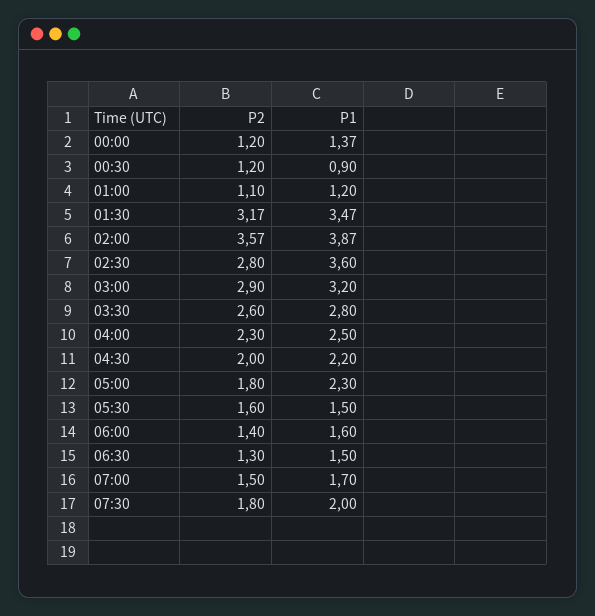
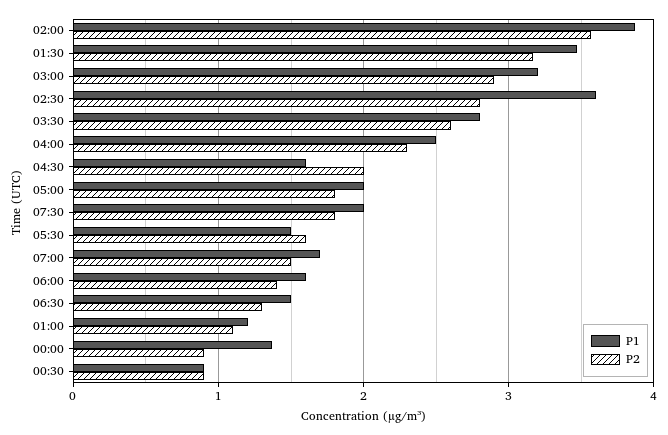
  {
    "P2": {
-     "00:00": 1.2,
+     "00:00": 0.9,
-     "00:30": 1.2,
+     "00:30": 0.9,
      "01:00": 1.1,
      "01:30": 3.17,
      "02:00": 3.57,
      "02:30": 2.8,
      "03:00": 2.9,
      "03:30": 2.6,
      "04:00": 2.3,
      "04:30": 2,
      "05:00": 1.8,
      "05:30": 1.6,
      "06:00": 1.4,
      "06:30": 1.3,
      "07:00": 1.5,
      "07:30": 1.8
    },
    "P1": {
      "00:00": 1.37,
      "00:30": 0.9,
      "01:00": 1.2,
      "01:30": 3.47,
      "02:00": 3.87,
      "02:30": 3.6,
      "03:00": 3.2,
      "03:30": 2.8,
      "04:00": 2.5,
-     "04:30": 2.2,
+     "04:30": 1.6,
-     "05:00": 2.3,
+     "05:00": 2,
      "05:30": 1.5,
      "06:00": 1.6,
      "06:30": 1.5,
      "07:00": 1.7,
      "07:30": 2
    }
  }

